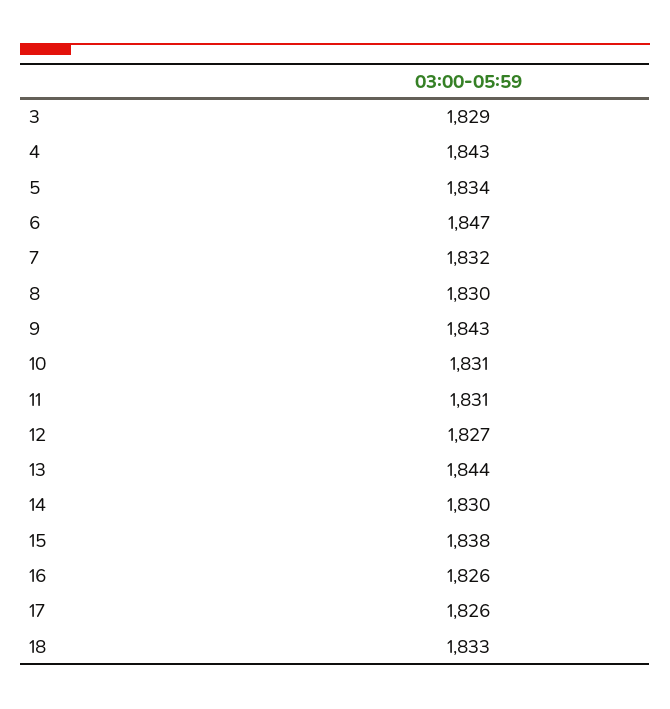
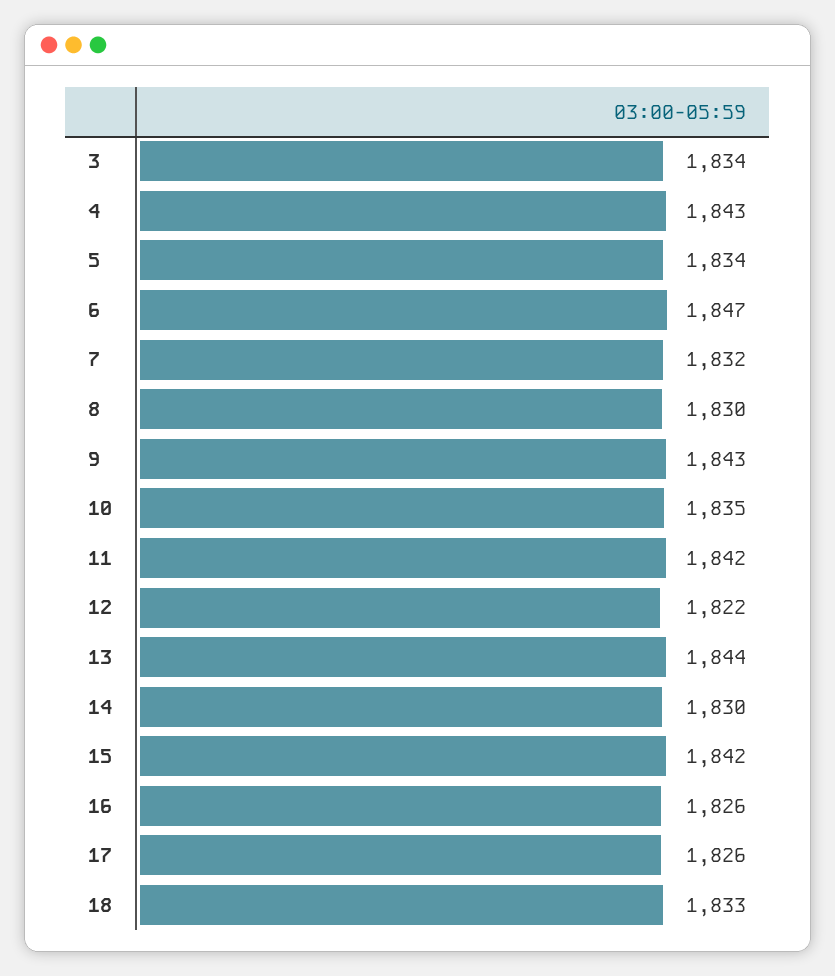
  {
-   "3": 1829,
+   "3": 1834,
    "4": 1843,
    "5": 1834,
    "6": 1847,
    "7": 1832,
    "8": 1830,
    "9": 1843,
-   "10": 1831,
+   "10": 1835,
-   "11": 1831,
+   "11": 1842,
-   "12": 1827,
+   "12": 1822,
    "13": 1844,
    "14": 1830,
-   "15": 1838,
+   "15": 1842,
    "16": 1826,
    "17": 1826,
    "18": 1833
  }

